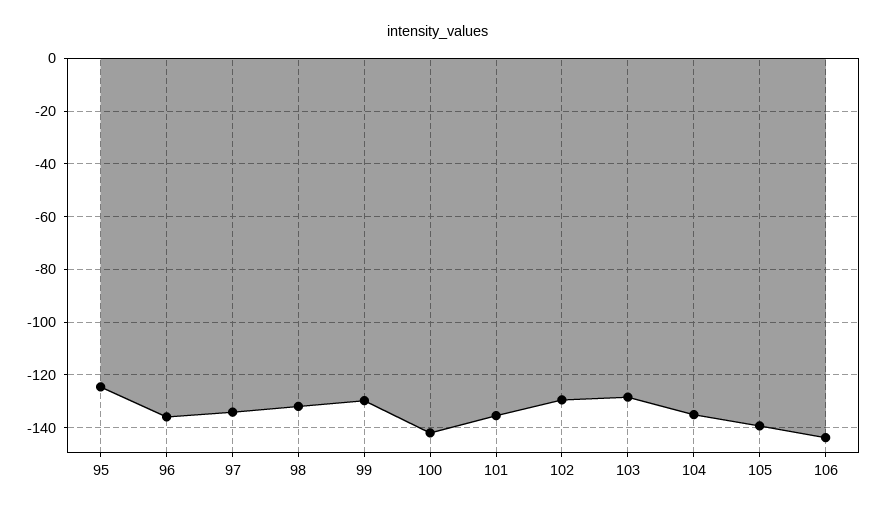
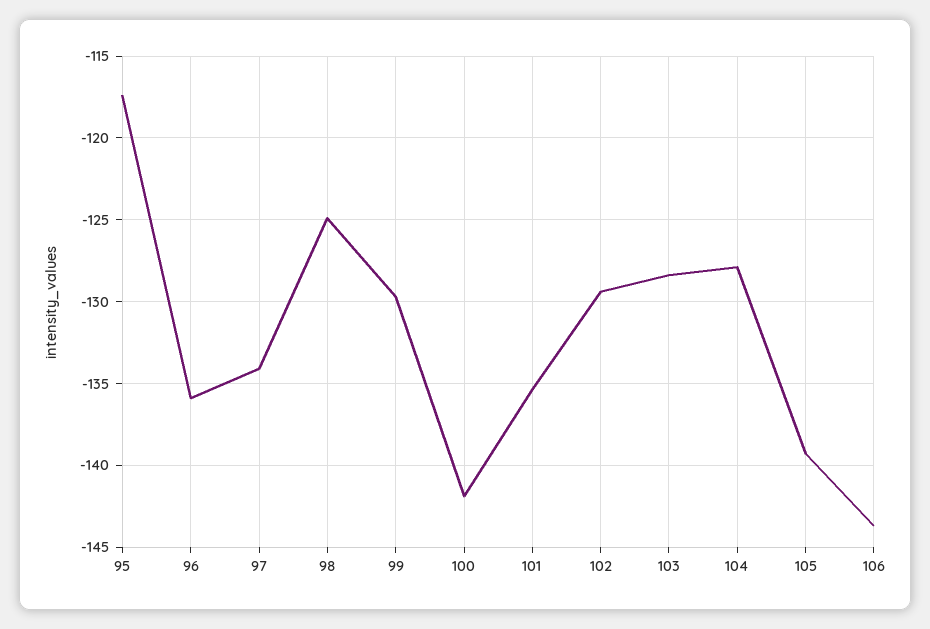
  {
-   "95": -125,
+   "95": -117.5,
    "96": -136,
    "97": -134,
-   "98": -132.5,
+   "98": -125,
    "99": -129.5,
    "100": -142,
    "101": -135.5,
    "102": -129.5,
    "103": -128.5,
-   "104": -135,
+   "104": -128,
    "105": -139.5,
    "106": -143.5
  }

